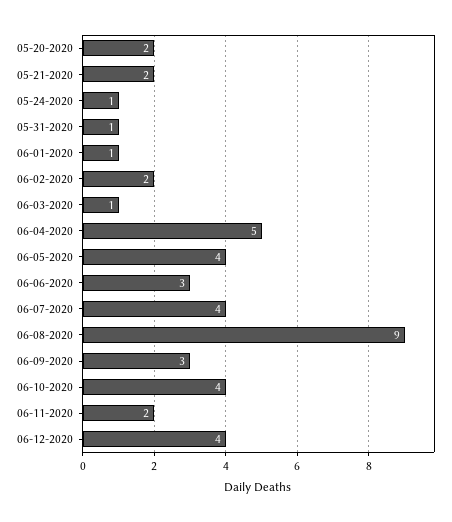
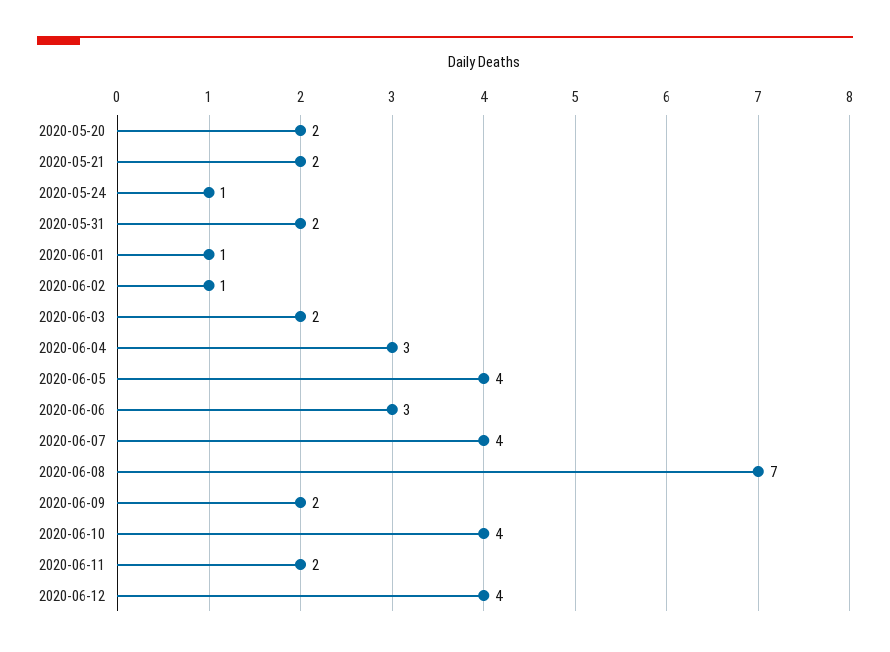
  {
    "05-20-2020": 2,
    "05-21-2020": 2,
    "05-24-2020": 1,
-   "05-31-2020": 1,
+   "05-31-2020": 2,
    "06-01-2020": 1,
-   "06-02-2020": 2,
+   "06-02-2020": 1,
-   "06-03-2020": 1,
+   "06-03-2020": 2,
-   "06-04-2020": 5,
+   "06-04-2020": 3,
    "06-05-2020": 4,
    "06-06-2020": 3,
    "06-07-2020": 4,
-   "06-08-2020": 9,
+   "06-08-2020": 7,
-   "06-09-2020": 3,
+   "06-09-2020": 2,
    "06-10-2020": 4,
    "06-11-2020": 2,
    "06-12-2020": 4
  }

